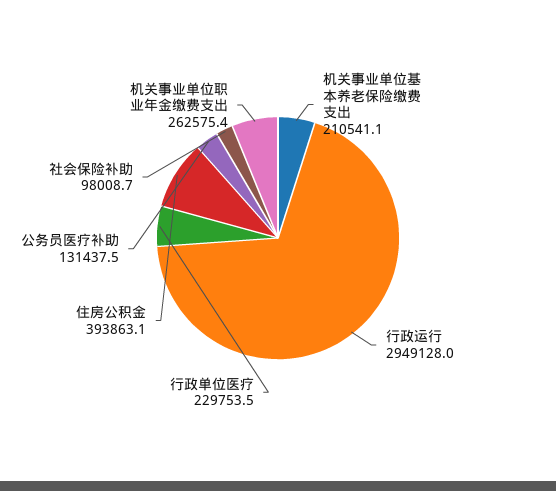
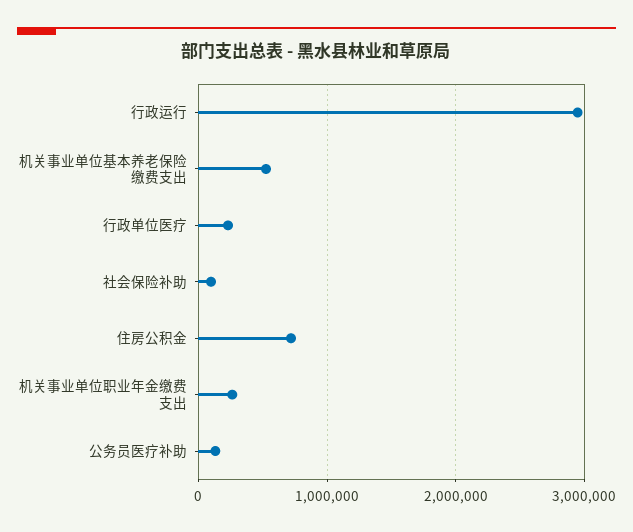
  {
-   "机关事业单位基本养老保险缴费支出": 210541.1,
+   "机关事业单位基本养老保险缴费支出": 500000,
    "行政运行": 2949128,
    "行政单位医疗": 229753.5,
-   "住房公积金": 393863.1,
+   "住房公积金": 700000,
    "公务员医疗补助": 131437.5,
    "社会保险补助": 98008.7,
    "机关事业单位职业年金缴费支出": 262575.4
  }

